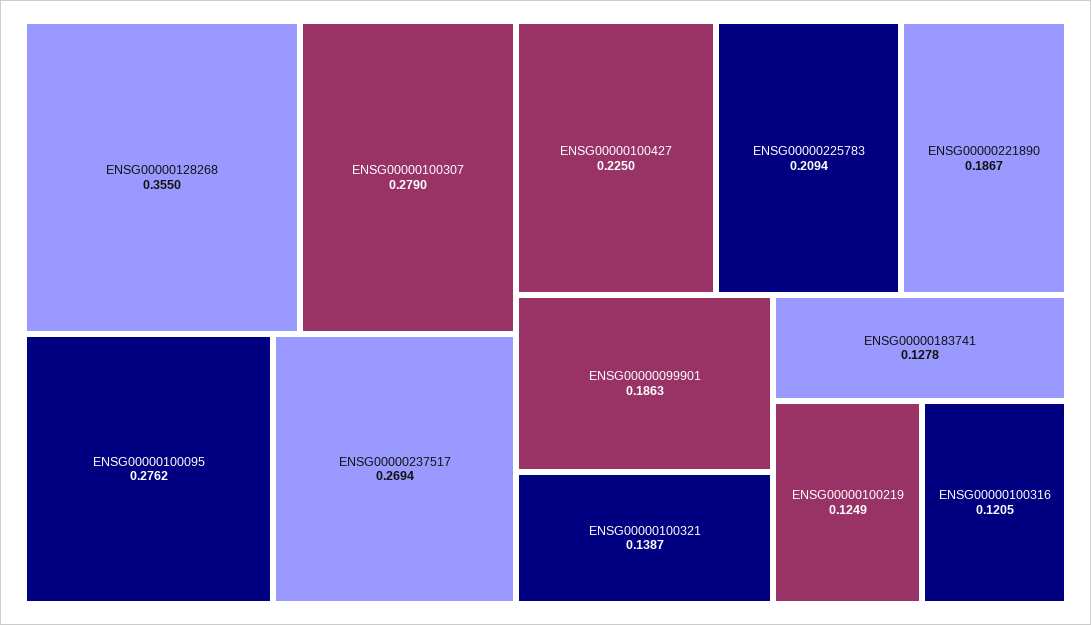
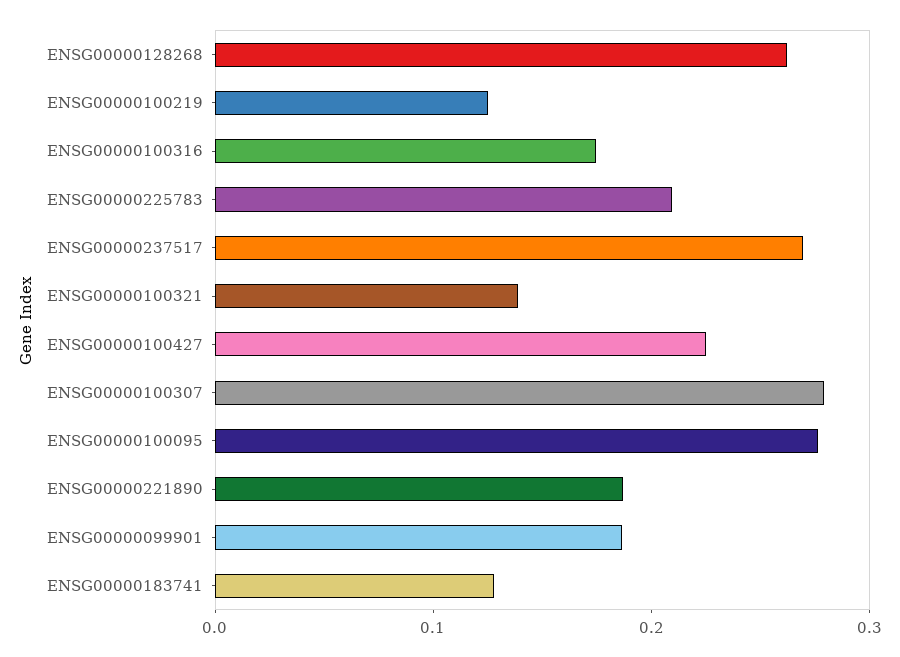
  {
-   "ENSG00000128268": 0.355,
+   "ENSG00000128268": 0.26,
    "ENSG00000100307": 0.279,
    "ENSG00000100095": 0.2762,
    "ENSG00000237517": 0.2694,
    "ENSG00000100427": 0.225,
    "ENSG00000225783": 0.2094,
    "ENSG00000221890": 0.1867,
    "ENSG00000099901": 0.1863,
    "ENSG00000100321": 0.1387,
    "ENSG00000183741": 0.1278,
    "ENSG00000100219": 0.1249,
-   "ENSG00000100316": 0.1205
+   "ENSG00000100316": 0.18
  }

